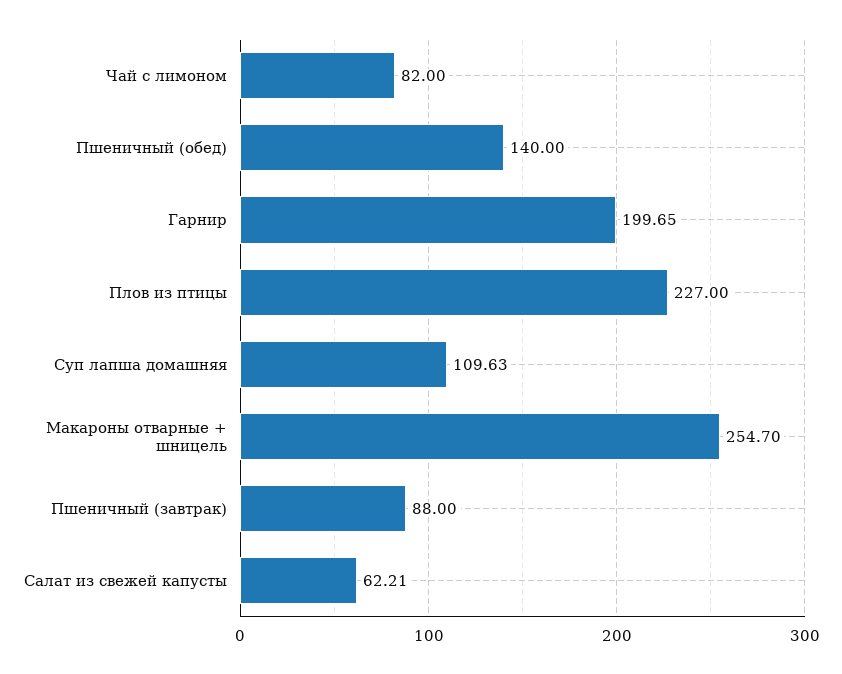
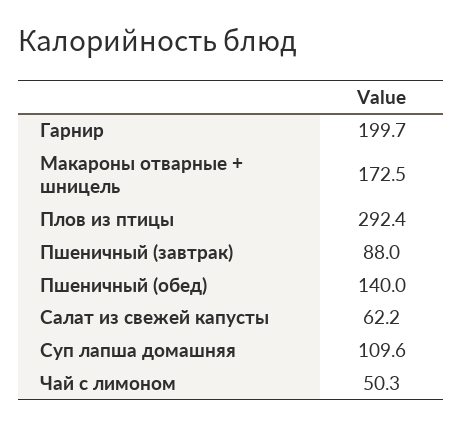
  {
-   "Чай с лимоном": 82,
+   "Чай с лимоном": 50.3,
    "Пшеничный (обед)": 140,
    "Гарнир": 199.65,
-   "Плов из птицы": 227,
+   "Плов из птицы": 292.4,
    "Суп лапша домашняя": 109.63,
-   "Макароны отварные + шницель": 254.7,
+   "Макароны отварные + шницель": 172.5,
    "Пшеничный (завтрак)": 88,
    "Салат из свежей капусты": 62.21
  }

